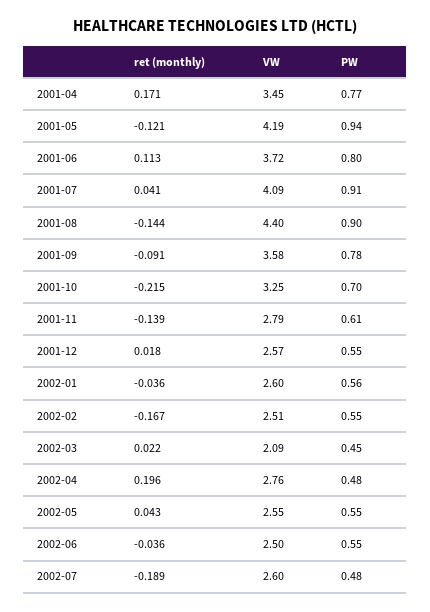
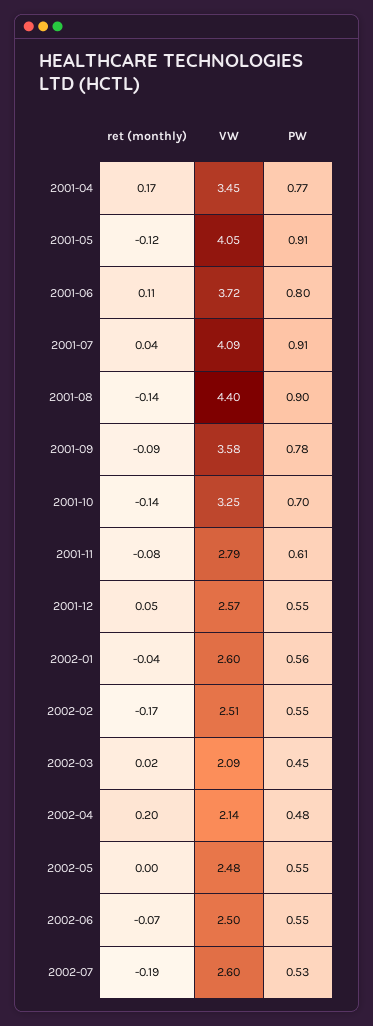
  {
    "ret (monthly)": {
      "2001-04": 0.171,
      "2001-05": -0.121,
      "2001-06": 0.113,
      "2001-07": 0.041,
      "2001-08": -0.144,
      "2001-09": -0.091,
-     "2001-10": -0.215,
+     "2001-10": -0.14,
-     "2001-11": -0.139,
+     "2001-11": -0.08,
-     "2001-12": 0.018,
+     "2001-12": 0.05,
      "2002-01": -0.036,
      "2002-02": -0.167,
      "2002-03": 0.022,
      "2002-04": 0.196,
-     "2002-05": 0.043,
+     "2002-05": 0,
-     "2002-06": -0.036,
+     "2002-06": -0.07,
      "2002-07": -0.189
    },
    "VW": {
      "2001-04": 3.45,
-     "2001-05": 4.19,
+     "2001-05": 4.05,
      "2001-06": 3.72,
      "2001-07": 4.09,
      "2001-08": 4.4,
      "2001-09": 3.58,
      "2001-10": 3.25,
      "2001-11": 2.79,
      "2001-12": 2.57,
      "2002-01": 2.6,
      "2002-02": 2.51,
      "2002-03": 2.09,
-     "2002-04": 2.76,
+     "2002-04": 2.14,
-     "2002-05": 2.55,
+     "2002-05": 2.48,
      "2002-06": 2.5,
      "2002-07": 2.6
    },
    "PW": {
      "2001-04": 0.77,
-     "2001-05": 0.94,
+     "2001-05": 0.91,
      "2001-06": 0.8,
      "2001-07": 0.91,
      "2001-08": 0.9,
      "2001-09": 0.78,
      "2001-10": 0.7,
      "2001-11": 0.61,
      "2001-12": 0.55,
      "2002-01": 0.56,
      "2002-02": 0.55,
      "2002-03": 0.45,
      "2002-04": 0.48,
      "2002-05": 0.55,
      "2002-06": 0.55,
-     "2002-07": 0.48
+     "2002-07": 0.53
    }
  }

